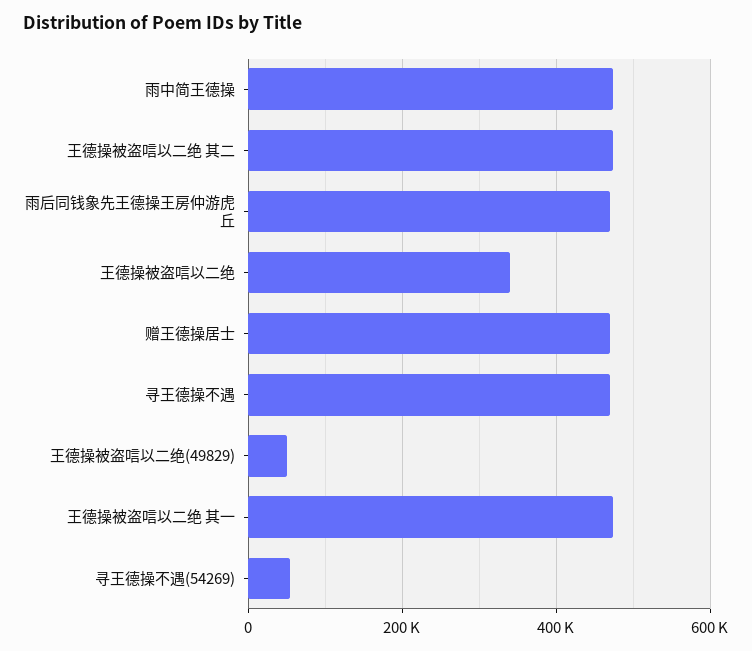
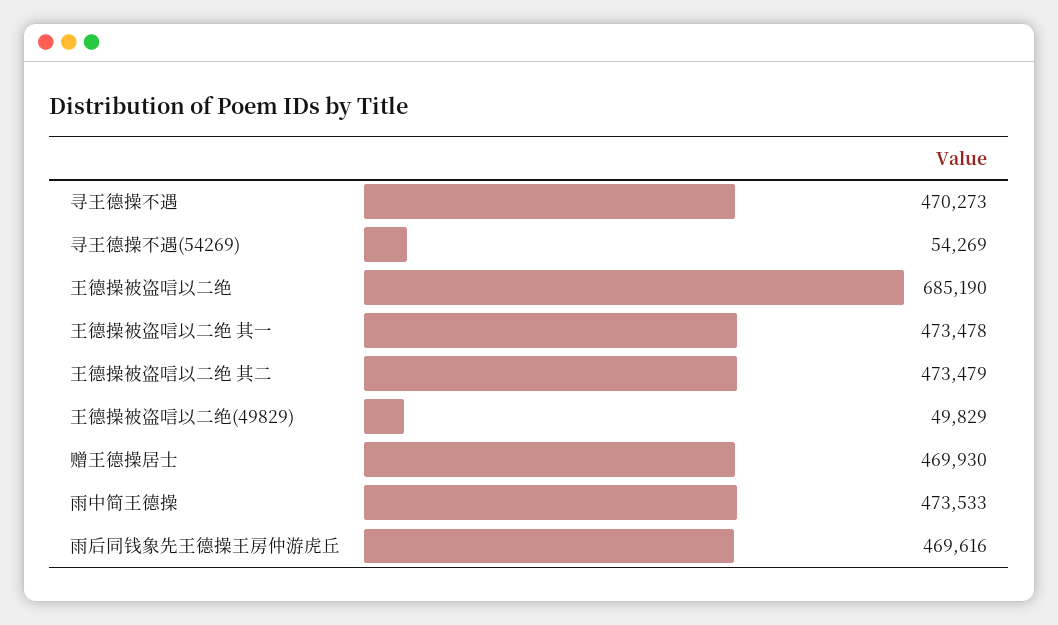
  {
    "雨中简王德操": 473533,
    "王德操被盗唁以二绝 其二": 473479,
    "雨后同钱象先王德操王房仲游虎丘": 469616,
-   "王德操被盗唁以二绝": 340000,
+   "王德操被盗唁以二绝": 685190,
    "赠王德操居士": 469930,
    "寻王德操不遇": 470273,
    "王德操被盗唁以二绝(49829)": 49829,
    "王德操被盗唁以二绝 其一": 473478,
    "寻王德操不遇(54269)": 54269
  }

